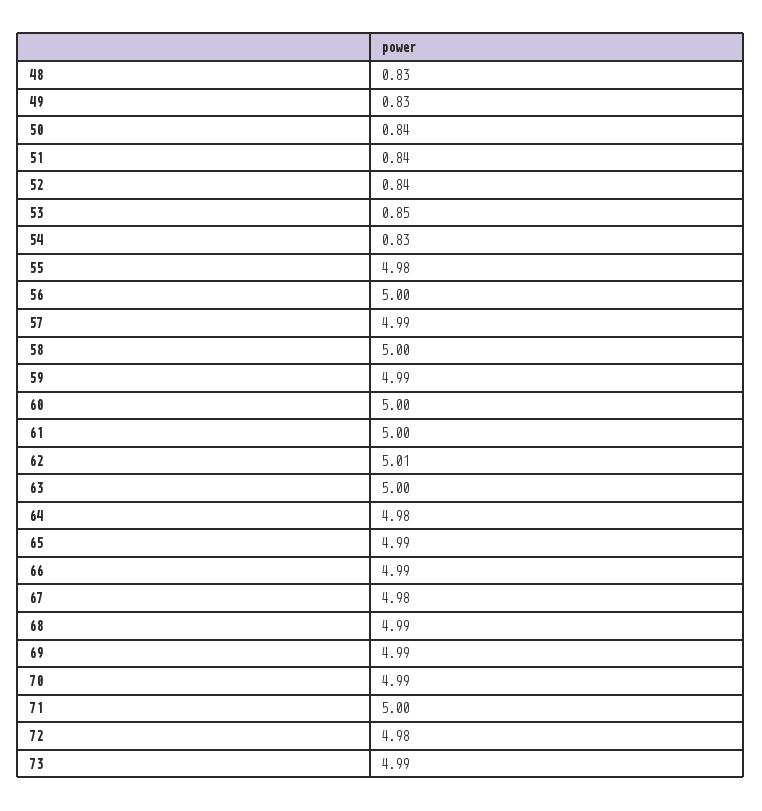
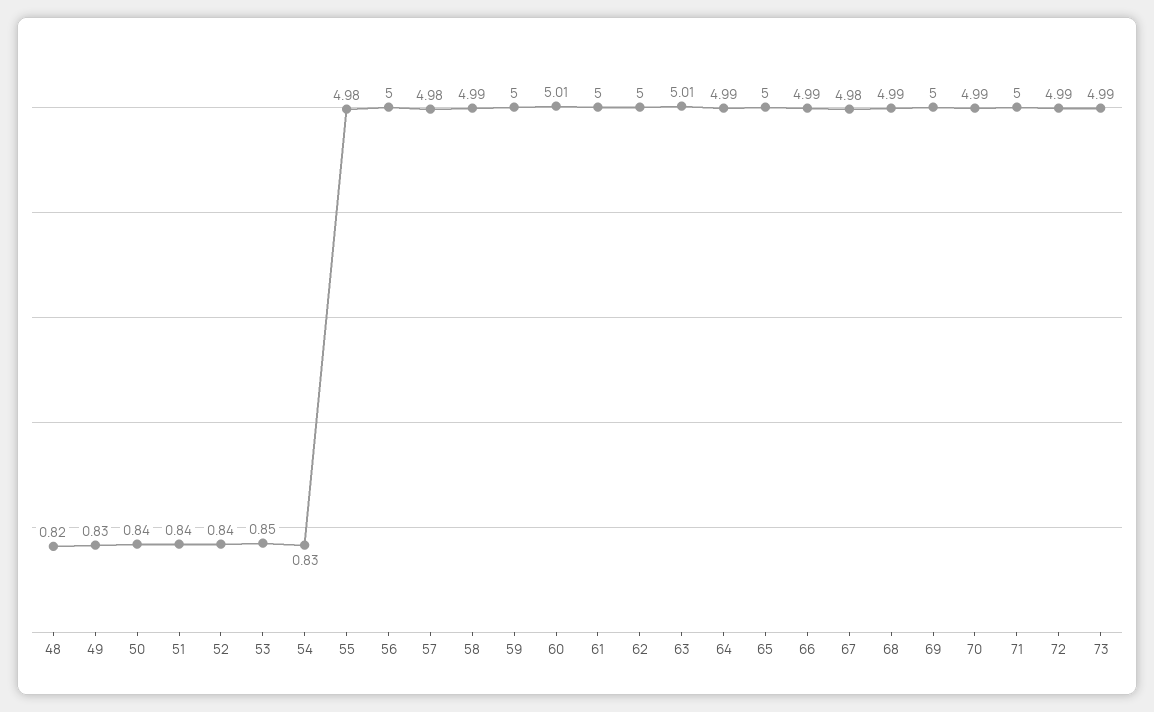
  {
-   "48": 0.83,
+   "48": 0.82,
    "49": 0.83,
    "50": 0.84,
    "51": 0.84,
    "52": 0.84,
    "53": 0.85,
    "54": 0.83,
    "55": 4.98,
    "56": 5,
-   "57": 4.99,
+   "57": 4.98,
-   "58": 5,
+   "58": 4.99,
-   "59": 4.99,
+   "59": 5,
-   "60": 5,
+   "60": 5.01,
    "61": 5,
-   "62": 5.01,
+   "62": 5,
-   "63": 5,
+   "63": 5.01,
-   "64": 4.98,
+   "64": 4.99,
-   "65": 4.99,
+   "65": 5,
    "66": 4.99,
    "67": 4.98,
    "68": 4.99,
-   "69": 4.99,
+   "69": 5,
    "70": 4.99,
    "71": 5,
-   "72": 4.98,
+   "72": 4.99,
    "73": 4.99
  }

